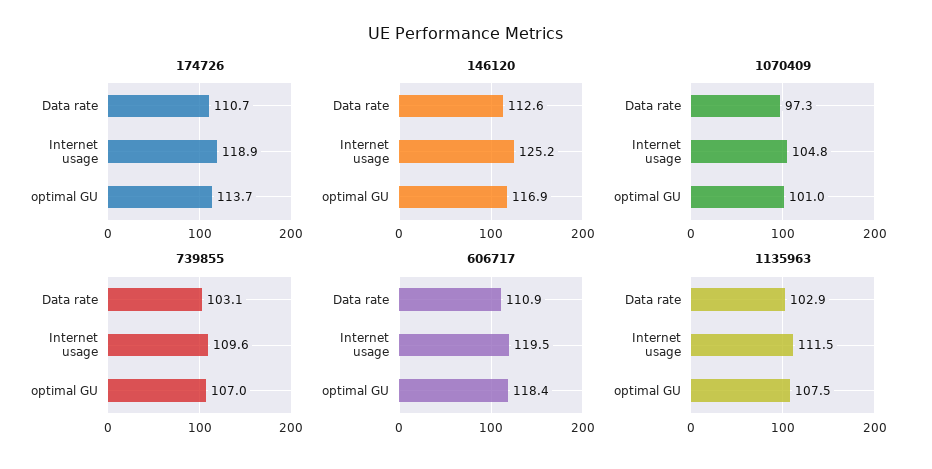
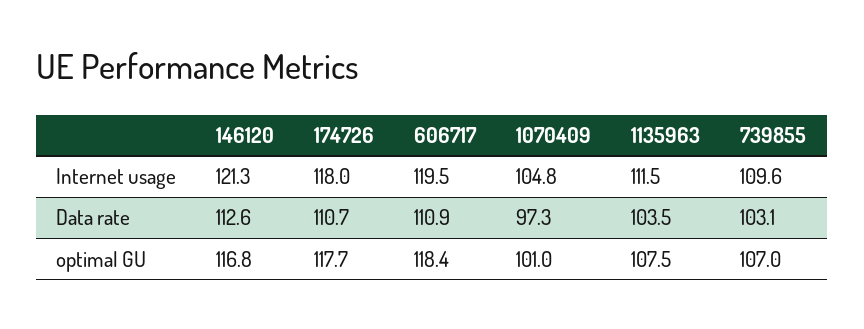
  {
    "174726": {
      "Data rate": 110.7,
-     "Internet usage": 118.9,
+     "Internet usage": 118,
-     "optimal GU": 113.7
+     "optimal GU": 117.7
    },
    "146120": {
      "Data rate": 112.6,
-     "Internet usage": 125.2,
+     "Internet usage": 121.3,
-     "optimal GU": 116.9
+     "optimal GU": 116.8
    },
    "1070409": {
      "Data rate": 97.3,
      "Internet usage": 104.8,
      "optimal GU": 101
    },
    "739855": {
      "Data rate": 103.1,
      "Internet usage": 109.6,
      "optimal GU": 107
    },
    "606717": {
      "Data rate": 110.9,
      "Internet usage": 119.5,
      "optimal GU": 118.4
    },
    "1135963": {
-     "Data rate": 102.9,
+     "Data rate": 103.5,
      "Internet usage": 111.5,
      "optimal GU": 107.5
    }
  }

